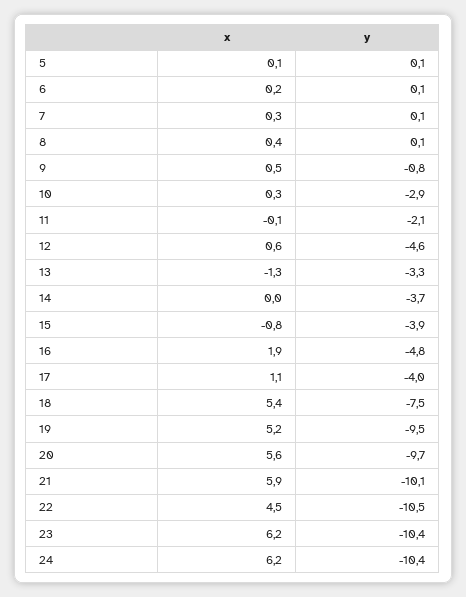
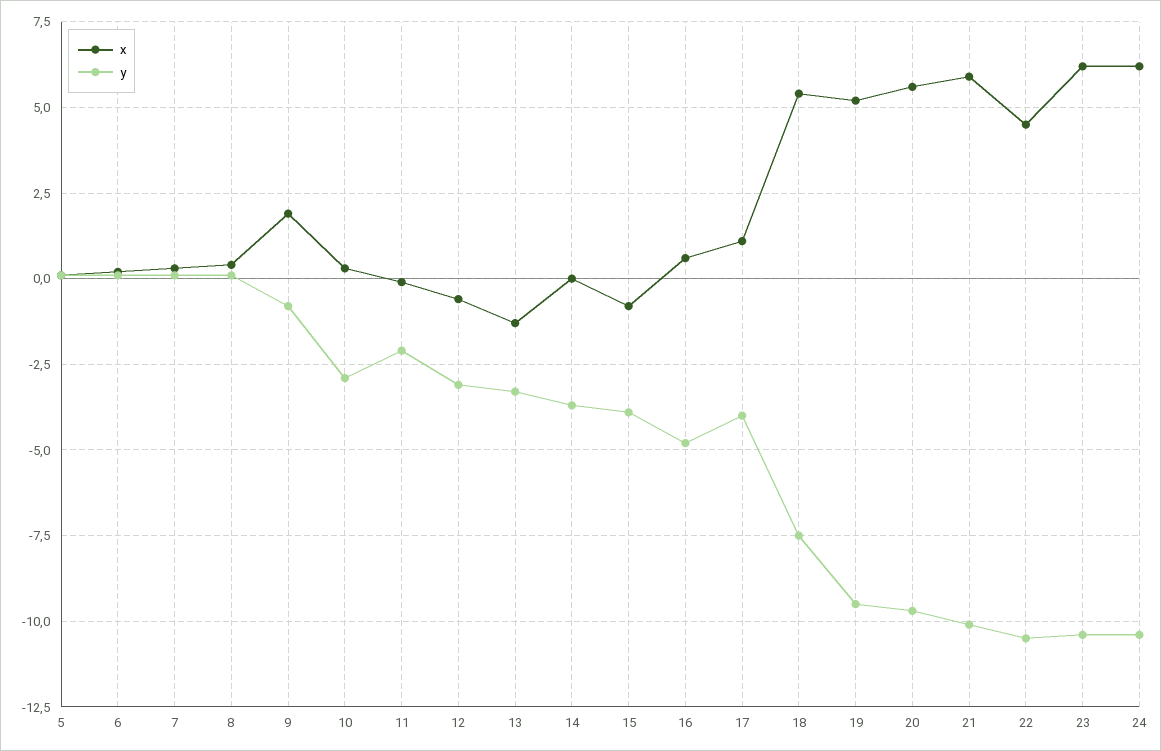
  {
    "x": {
      "5": 0.1,
      "6": 0.2,
      "7": 0.3,
      "8": 0.4,
-     "9": 0.5,
+     "9": 2,
      "10": 0.3,
      "11": -0.1,
-     "12": 0.6,
+     "12": -0.5,
      "13": -1.3,
      "14": 0,
      "15": -0.8,
-     "16": 1.9,
+     "16": 0.5,
      "17": 1.1,
      "18": 5.4,
      "19": 5.2,
      "20": 5.6,
      "21": 5.9,
      "22": 4.5,
      "23": 6.2,
      "24": 6.2
    },
    "y": {
      "5": 0.1,
      "6": 0.1,
      "7": 0.1,
      "8": 0.1,
      "9": -0.8,
      "10": -2.9,
      "11": -2.1,
-     "12": -4.6,
+     "12": -3,
      "13": -3.3,
      "14": -3.7,
      "15": -3.9,
      "16": -4.8,
      "17": -4,
      "18": -7.5,
      "19": -9.5,
      "20": -9.7,
      "21": -10.1,
      "22": -10.5,
      "23": -10.4,
      "24": -10.4
    }
  }

